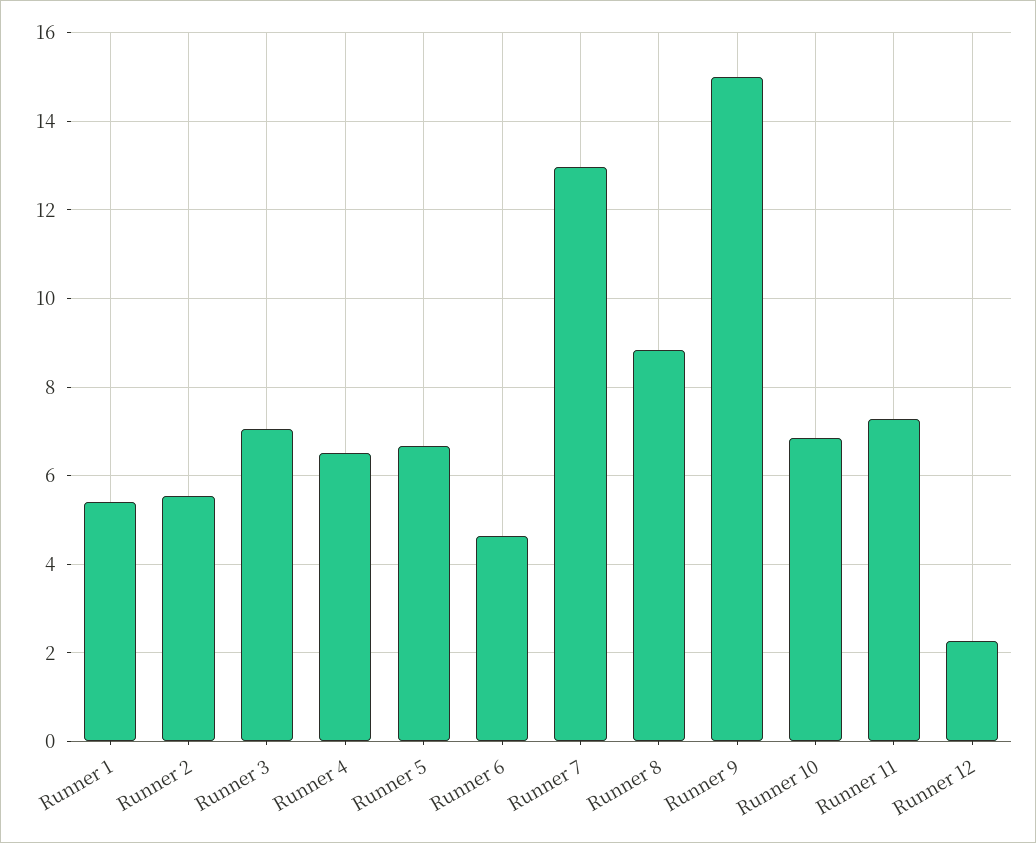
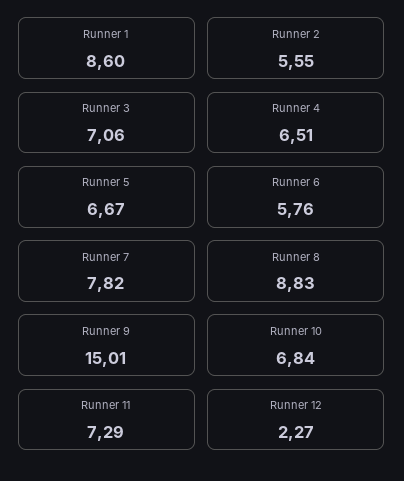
  {
-   "Runner 1": 5.4,
+   "Runner 1": 8.6,
    "Runner 2": 5.55,
    "Runner 3": 7.06,
    "Runner 4": 6.51,
    "Runner 5": 6.67,
-   "Runner 6": 4.6,
+   "Runner 6": 5.76,
-   "Runner 7": 13,
+   "Runner 7": 7.82,
    "Runner 8": 8.83,
    "Runner 9": 15.01,
    "Runner 10": 6.84,
    "Runner 11": 7.29,
    "Runner 12": 2.27
  }

